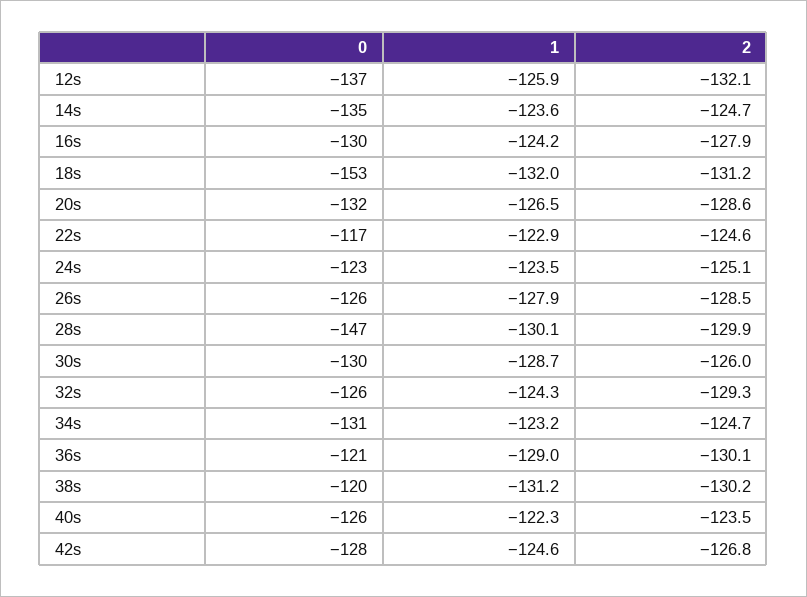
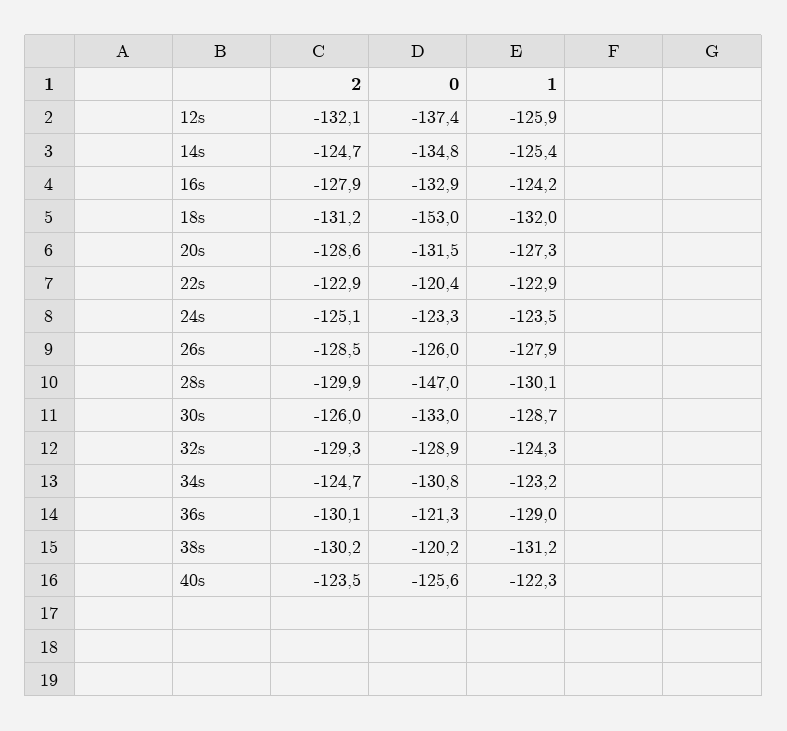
  {
    "0": {
      "12s": -137.4,
      "14s": -134.8,
-     "16s": -130,
+     "16s": -132.9,
      "18s": -153,
      "20s": -131.5,
-     "22s": -117,
+     "22s": -120.4,
      "24s": -123.3,
      "26s": -126,
      "28s": -147,
-     "30s": -130,
+     "30s": -133,
-     "32s": -126,
+     "32s": -128.9,
      "34s": -130.8,
      "36s": -121.3,
      "38s": -120.2,
-     "40s": -125.6,
+     "40s": -125.6
-     "42s": -128
    },
    "1": {
      "12s": -125.9,
-     "14s": -123.6,
+     "14s": -125.4,
      "16s": -124.2,
      "18s": -132,
-     "20s": -126.5,
+     "20s": -127.3,
      "22s": -122.9,
      "24s": -123.5,
      "26s": -127.9,
      "28s": -130.1,
      "30s": -128.7,
      "32s": -124.3,
      "34s": -123.2,
      "36s": -129,
      "38s": -131.2,
-     "40s": -122.3,
+     "40s": -122.3
-     "42s": -124.6
    },
    "2": {
      "12s": -132.1,
      "14s": -124.7,
      "16s": -127.9,
      "18s": -131.2,
      "20s": -128.6,
-     "22s": -124.6,
+     "22s": -122.9,
      "24s": -125.1,
      "26s": -128.5,
      "28s": -129.9,
      "30s": -126,
      "32s": -129.3,
      "34s": -124.7,
      "36s": -130.1,
      "38s": -130.2,
-     "40s": -123.5,
+     "40s": -123.5
-     "42s": -126.8
    }
  }

